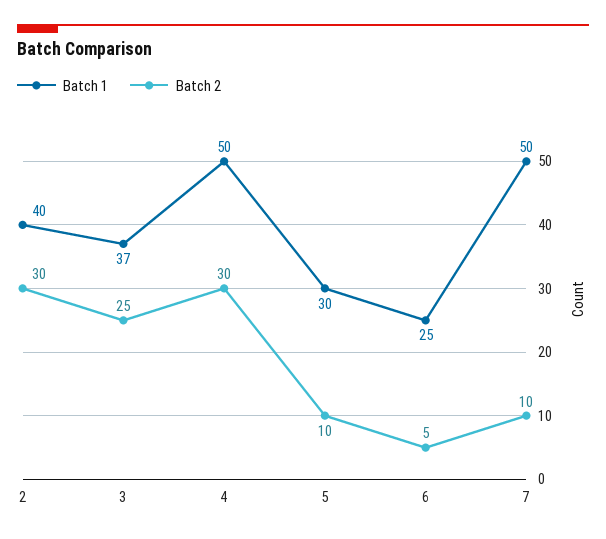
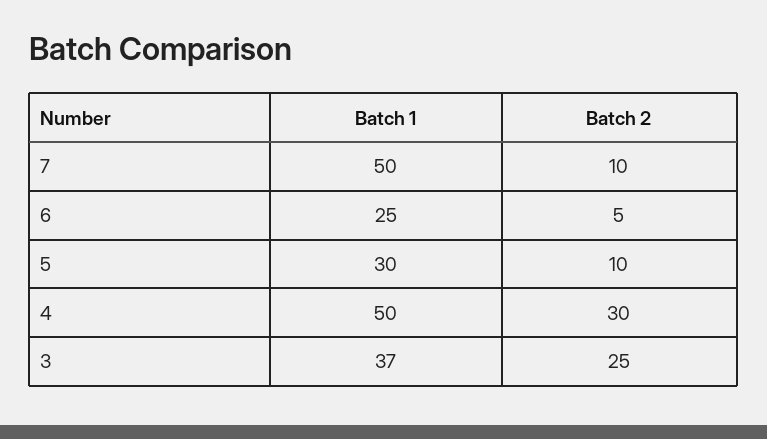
  {
    "Batch 1": {
-     "2": 40,
      "3": 37,
      "4": 50,
      "5": 30,
      "6": 25,
      "7": 50
    },
    "Batch 2": {
-     "2": 30,
      "3": 25,
      "4": 30,
      "5": 10,
      "6": 5,
      "7": 10
    }
  }

